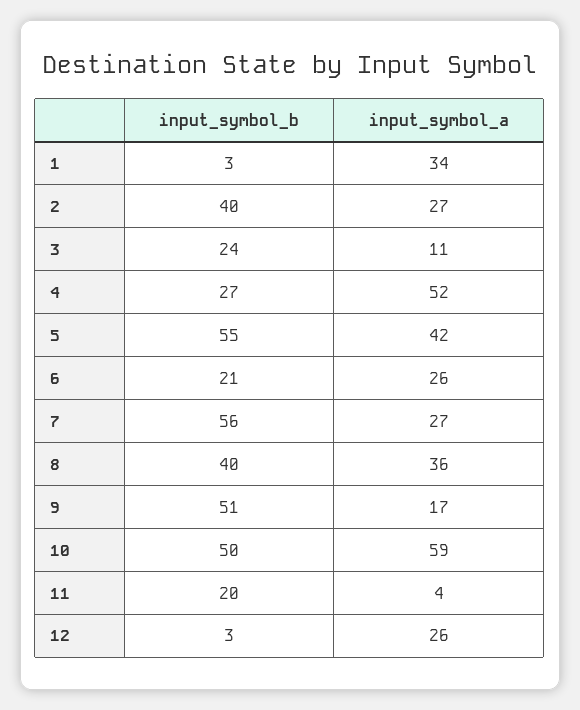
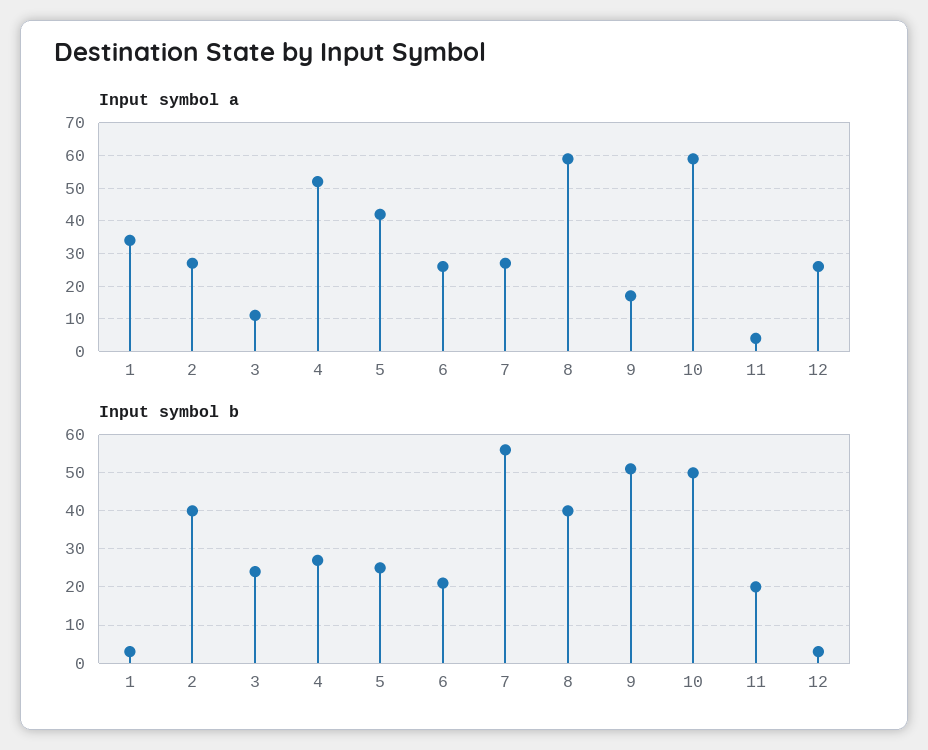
  {
    "input_symbol_b": {
      "1": 3,
      "2": 40,
      "3": 24,
      "4": 27,
-     "5": 55,
+     "5": 25,
      "6": 21,
      "7": 56,
      "8": 40,
      "9": 51,
      "10": 50,
      "11": 20,
      "12": 3
    },
    "input_symbol_a": {
      "1": 34,
      "2": 27,
      "3": 11,
      "4": 52,
      "5": 42,
      "6": 26,
      "7": 27,
-     "8": 36,
+     "8": 60,
      "9": 17,
      "10": 59,
      "11": 4,
      "12": 26
    }
  }

